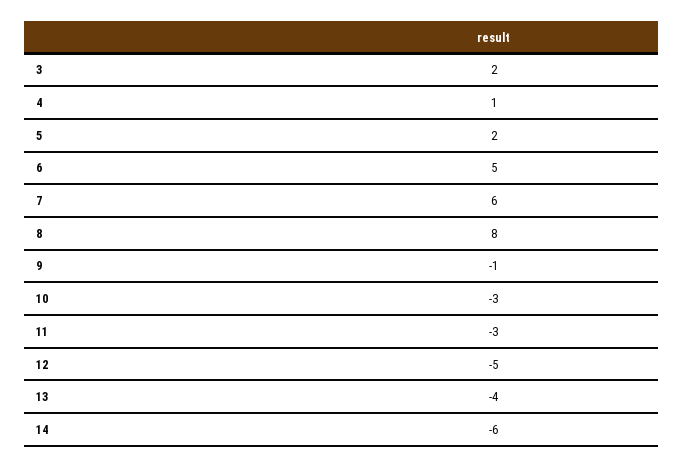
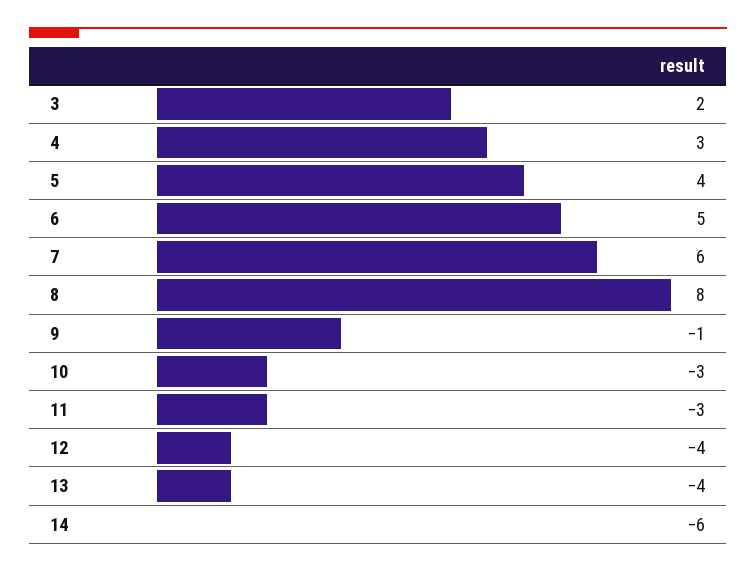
  {
    "3": 2,
-   "4": 1,
+   "4": 3,
-   "5": 2,
+   "5": 4,
    "6": 5,
    "7": 6,
    "8": 8,
    "9": -1,
    "10": -3,
    "11": -3,
-   "12": -5,
+   "12": -4,
    "13": -4,
    "14": -6
  }

